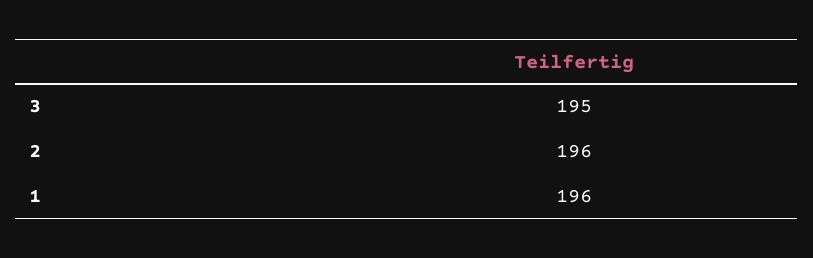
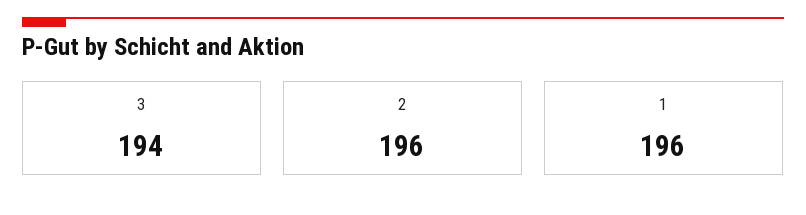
  {
-   "3": 195,
+   "3": 194,
    "2": 196,
    "1": 196
  }

